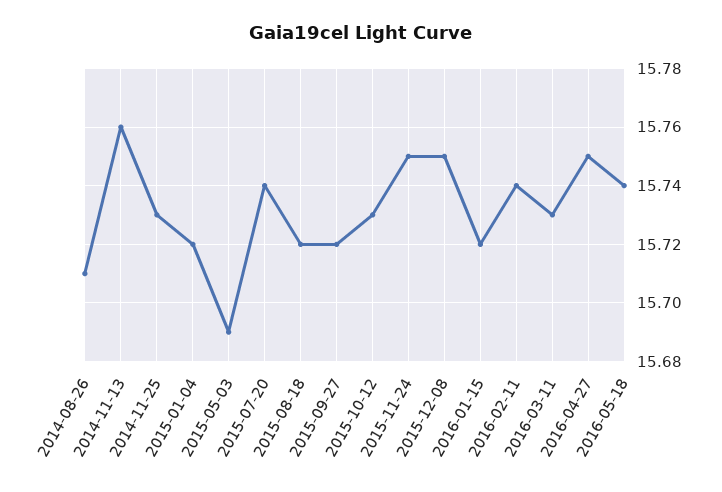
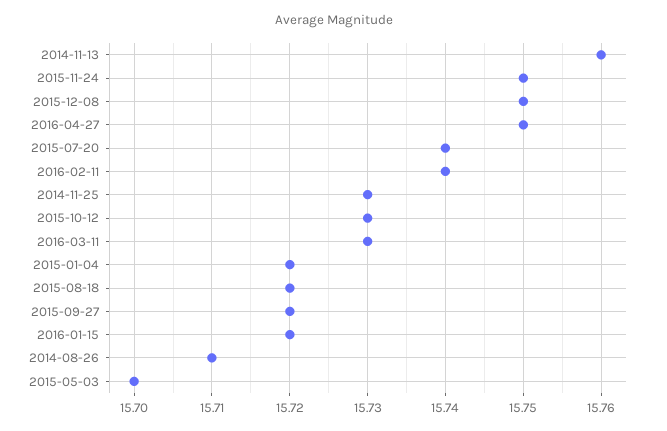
  {
    "2014-08-26": 15.71,
    "2014-11-13": 15.76,
    "2014-11-25": 15.73,
    "2015-01-04": 15.72,
-   "2015-05-03": 15.69,
+   "2015-05-03": 15.7,
    "2015-07-20": 15.74,
    "2015-08-18": 15.72,
    "2015-09-27": 15.72,
    "2015-10-12": 15.73,
    "2015-11-24": 15.75,
    "2015-12-08": 15.75,
    "2016-01-15": 15.72,
    "2016-02-11": 15.74,
    "2016-03-11": 15.73,
-   "2016-04-27": 15.75,
+   "2016-04-27": 15.75
-   "2016-05-18": 15.74
  }

